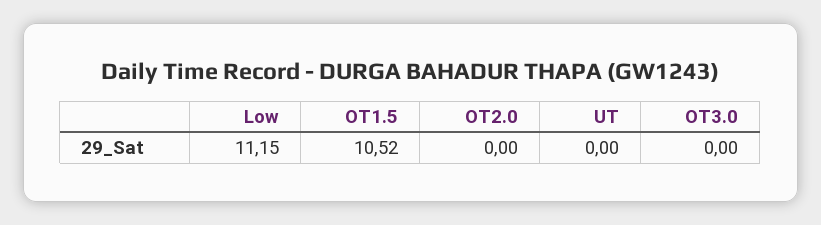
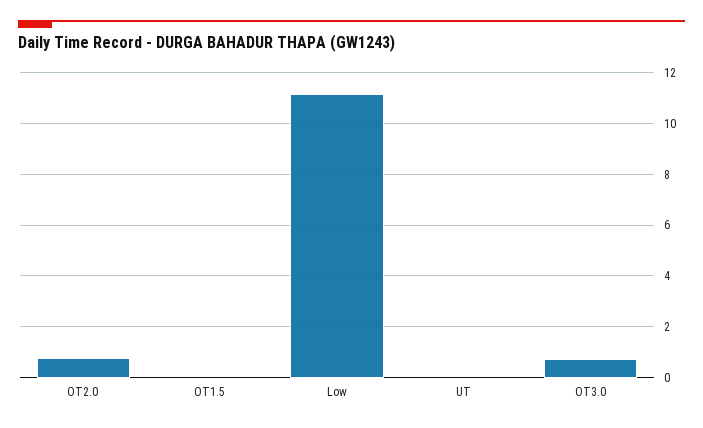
  {
    "Low": 11.15,
-   "OT1.5": 10.52,
+   "OT1.5": 0,
-   "OT2.0": 0,
+   "OT2.0": 0.75,
    "UT": 0,
-   "OT3.0": 0
+   "OT3.0": 0.75
  }

